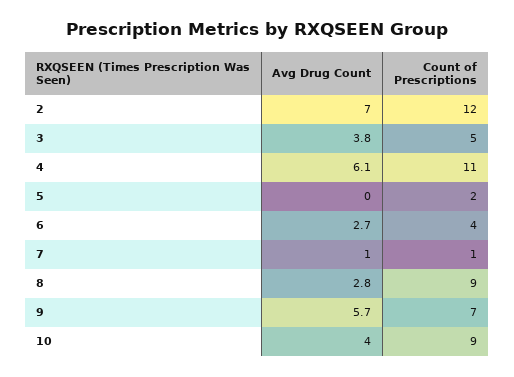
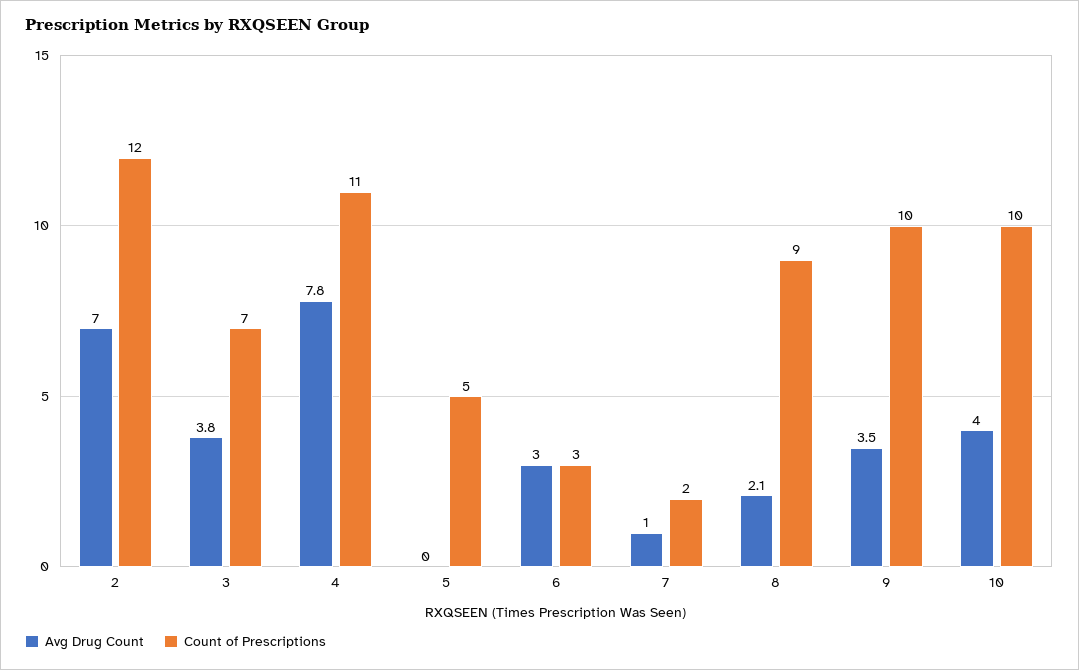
  {
    "Avg Drug Count": {
      "2": 7,
      "3": 3.8,
-     "4": 6.1,
+     "4": 7.8,
      "5": 0,
-     "6": 2.7,
+     "6": 3,
      "7": 1,
-     "8": 2.8,
+     "8": 2.1,
-     "9": 5.7,
+     "9": 3.5,
      "10": 4
    },
    "Count of Prescriptions": {
      "2": 12,
-     "3": 5,
+     "3": 7,
      "4": 11,
-     "5": 2,
+     "5": 5,
-     "6": 4,
+     "6": 3,
-     "7": 1,
+     "7": 2,
      "8": 9,
-     "9": 7,
+     "9": 10,
-     "10": 9
+     "10": 10
    }
  }

